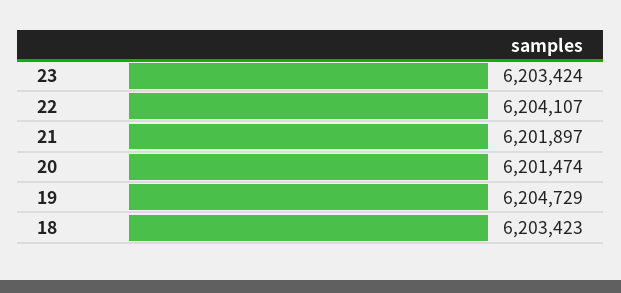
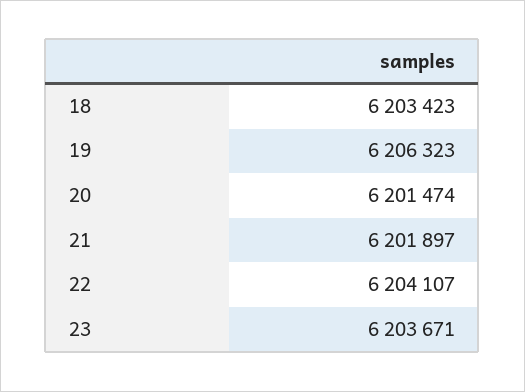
  {
-   "23": 6203424,
+   "23": 6203671,
    "22": 6204107,
    "21": 6201897,
    "20": 6201474,
-   "19": 6204729,
+   "19": 6206323,
    "18": 6203423
  }

